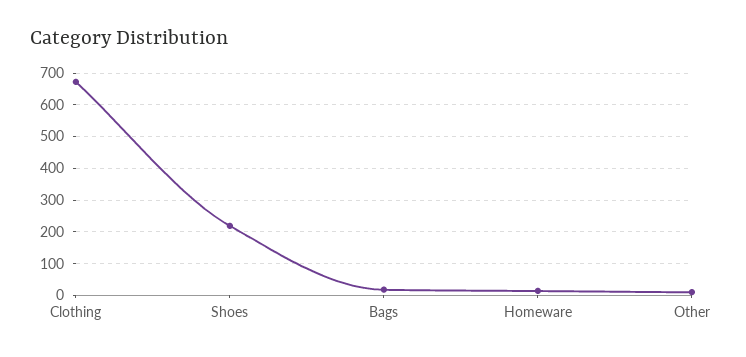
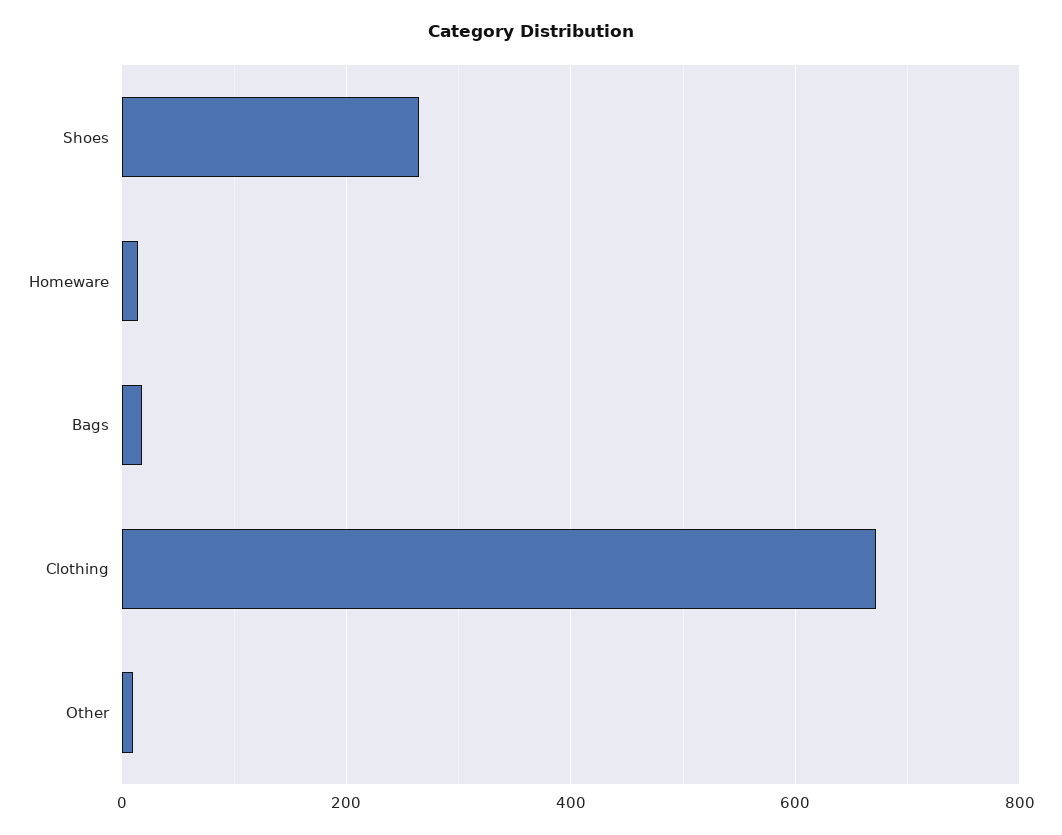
  {
    "Clothing": 680,
-   "Shoes": 220,
+   "Shoes": 260,
    "Bags": 20,
    "Homeware": 20,
    "Other": 20
  }

